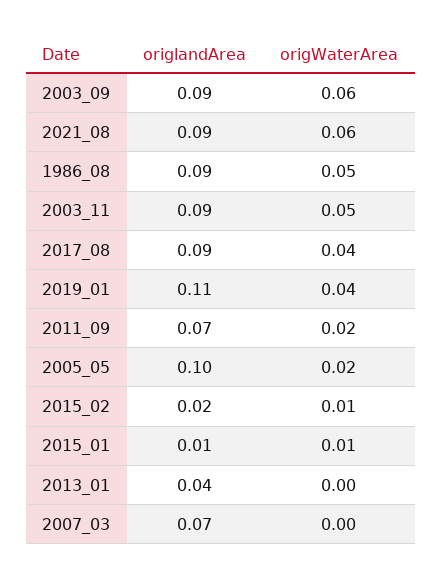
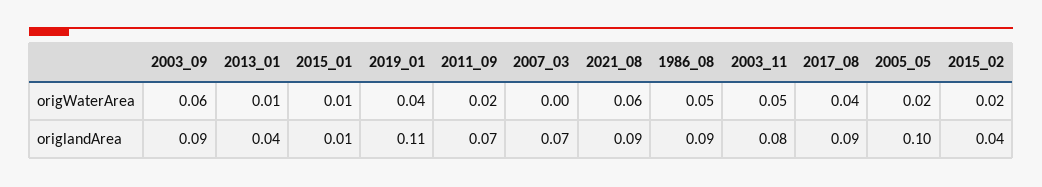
  {
    "origlandArea": {
      "2003_09": 0.09,
      "2021_08": 0.09,
      "1986_08": 0.09,
-     "2003_11": 0.09,
+     "2003_11": 0.08,
      "2017_08": 0.09,
      "2019_01": 0.11,
      "2011_09": 0.07,
      "2005_05": 0.1,
-     "2015_02": 0.02,
+     "2015_02": 0.04,
      "2015_01": 0.01,
      "2013_01": 0.04,
      "2007_03": 0.07
    },
    "origWaterArea": {
      "2003_09": 0.06,
      "2021_08": 0.06,
      "1986_08": 0.05,
      "2003_11": 0.05,
      "2017_08": 0.04,
      "2019_01": 0.04,
      "2011_09": 0.02,
      "2005_05": 0.02,
-     "2015_02": 0.01,
+     "2015_02": 0.02,
      "2015_01": 0.01,
-     "2013_01": 0,
+     "2013_01": 0.01,
      "2007_03": 0
    }
  }

